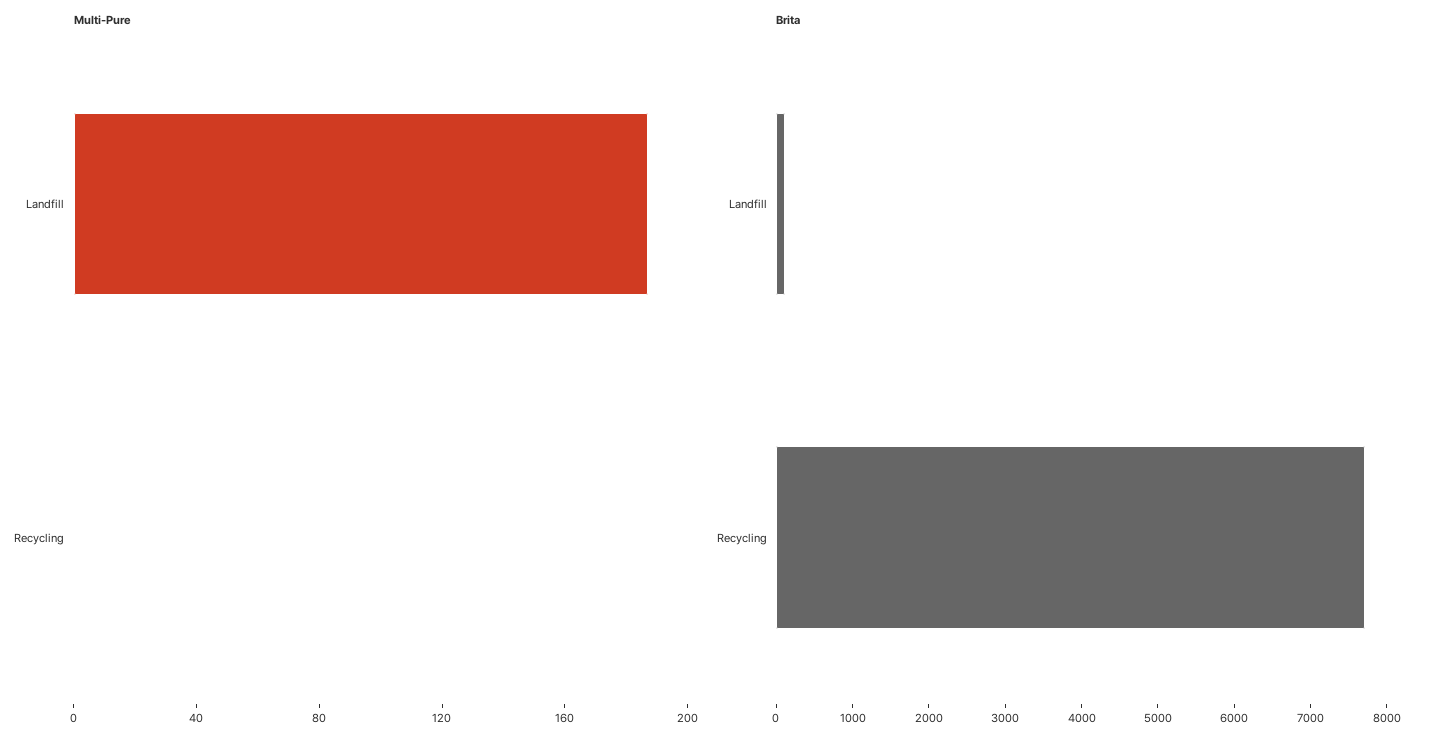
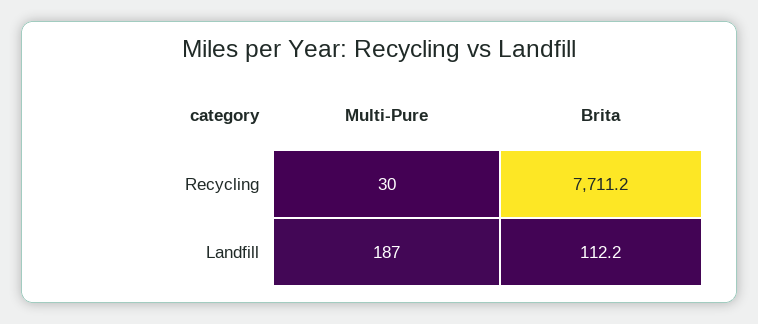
  {
    "Multi-Pure": {
      "Landfill": 187,
-     "Recycling": 0
+     "Recycling": 30
    },
    "Brita": {
      "Landfill": 112.2,
      "Recycling": 7711.2
    }
  }

